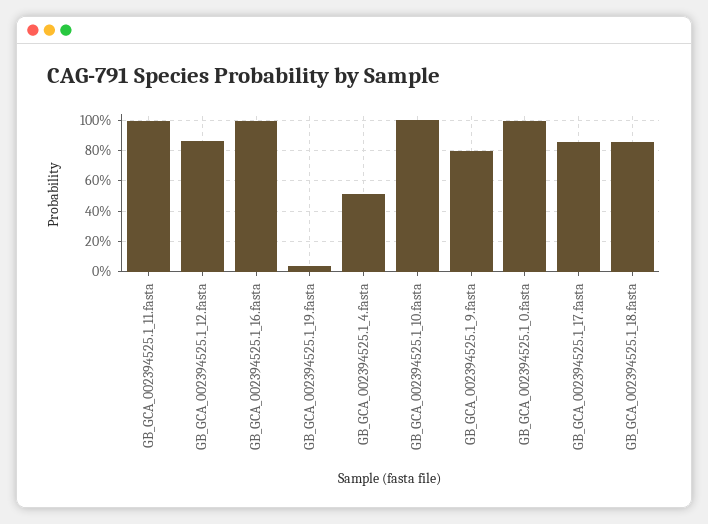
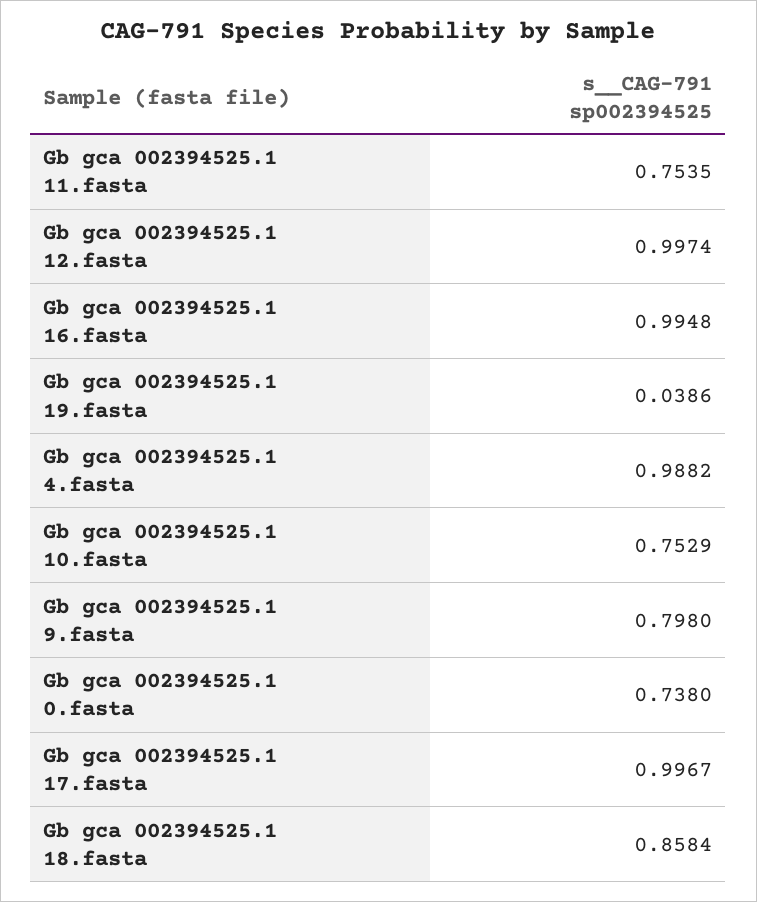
  {
-   "GB_GCA_002394525.1_11.fasta": 1,
+   "GB_GCA_002394525.1_11.fasta": 0.7535,
-   "GB_GCA_002394525.1_12.fasta": 0.85,
+   "GB_GCA_002394525.1_12.fasta": 0.9974,
    "GB_GCA_002394525.1_16.fasta": 0.9948,
    "GB_GCA_002394525.1_19.fasta": 0.0386,
-   "GB_GCA_002394525.1_4.fasta": 0.5,
+   "GB_GCA_002394525.1_4.fasta": 0.9882,
-   "GB_GCA_002394525.1_10.fasta": 1,
+   "GB_GCA_002394525.1_10.fasta": 0.7529,
    "GB_GCA_002394525.1_9.fasta": 0.798,
-   "GB_GCA_002394525.1_0.fasta": 1,
+   "GB_GCA_002394525.1_0.fasta": 0.738,
-   "GB_GCA_002394525.1_17.fasta": 0.85,
+   "GB_GCA_002394525.1_17.fasta": 0.9967,
    "GB_GCA_002394525.1_18.fasta": 0.8584
  }

